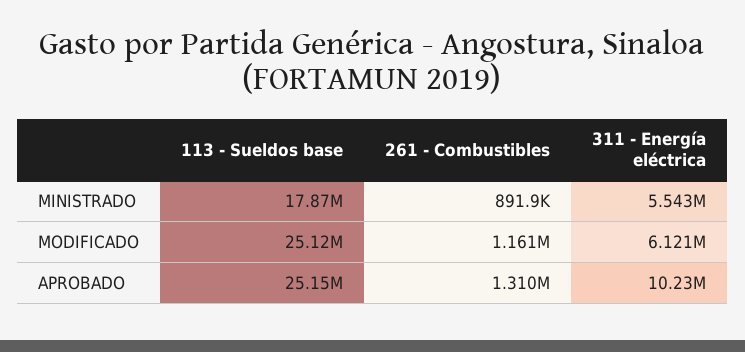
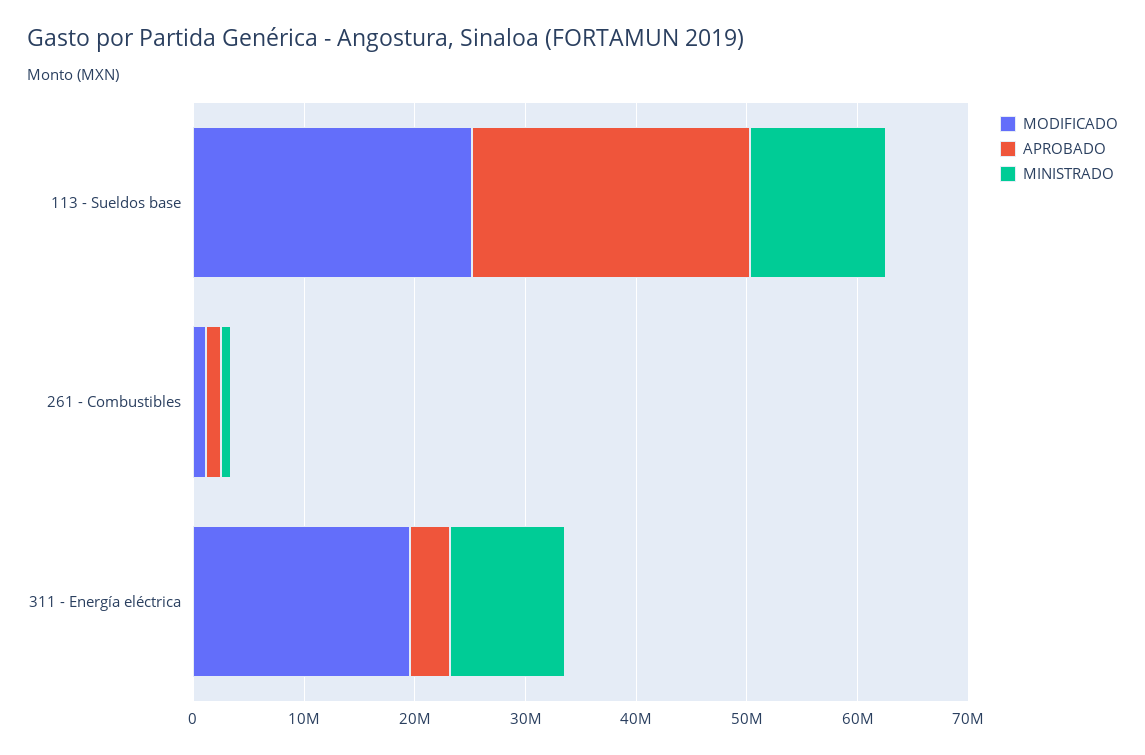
  {
    "MINISTRADO": {
-     "113 - Sueldos base": 17870000,
+     "113 - Sueldos base": 12000000,
      "261 - Combustibles": 891900,
-     "311 - Energía eléctrica": 5543000
+     "311 - Energía eléctrica": 10000000
    },
    "MODIFICADO": {
      "113 - Sueldos base": 25120000,
      "261 - Combustibles": 1161000,
-     "311 - Energía eléctrica": 6121000
+     "311 - Energía eléctrica": 20000000
    },
    "APROBADO": {
      "113 - Sueldos base": 25150000,
      "261 - Combustibles": 1310000,
-     "311 - Energía eléctrica": 10230000
+     "311 - Energía eléctrica": 4000000
    }
  }

